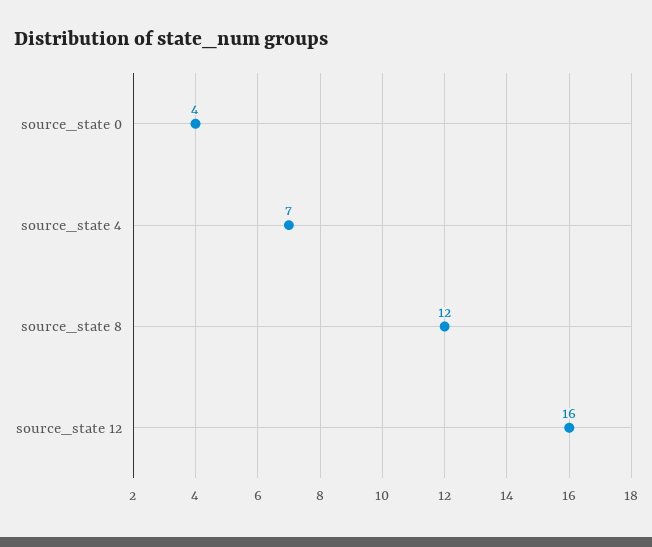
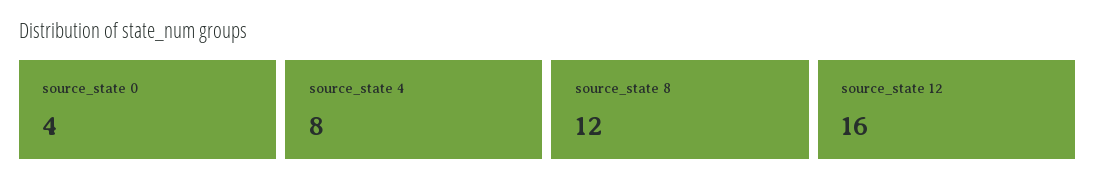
  {
    "source_state 0": 4,
-   "source_state 4": 7,
+   "source_state 4": 8,
    "source_state 8": 12,
    "source_state 12": 16
  }

